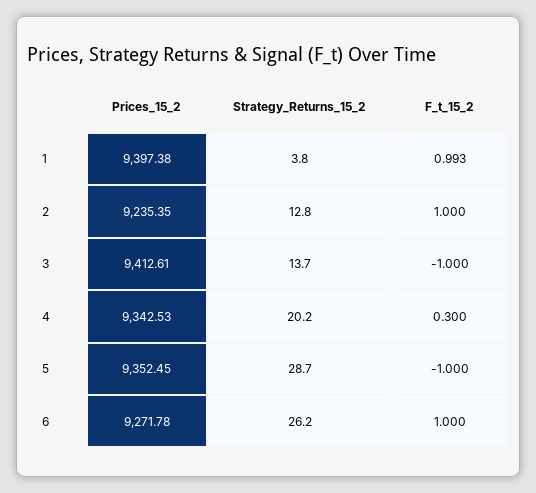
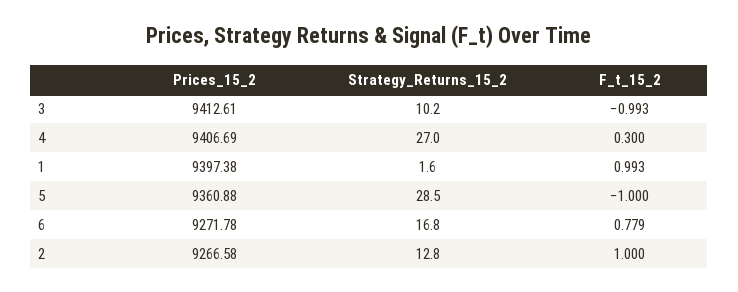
  {
    "Prices_15_2": {
      "1": 9397.38,
-     "2": 9235.35,
+     "2": 9266.58,
      "3": 9412.61,
-     "4": 9342.53,
+     "4": 9406.69,
-     "5": 9352.45,
+     "5": 9360.88,
      "6": 9271.78
    },
    "Strategy_Returns_15_2": {
-     "1": 3.8,
+     "1": 1.6,
      "2": 12.8,
-     "3": 13.7,
+     "3": 10.2,
-     "4": 20.2,
+     "4": 27,
-     "5": 28.7,
+     "5": 28.5,
-     "6": 26.2
+     "6": 16.8
    },
    "F_t_15_2": {
      "1": 0.993,
      "2": 1,
-     "3": -1,
+     "3": -0.993,
      "4": 0.3,
      "5": -1,
-     "6": 1
+     "6": 0.779
    }
  }

